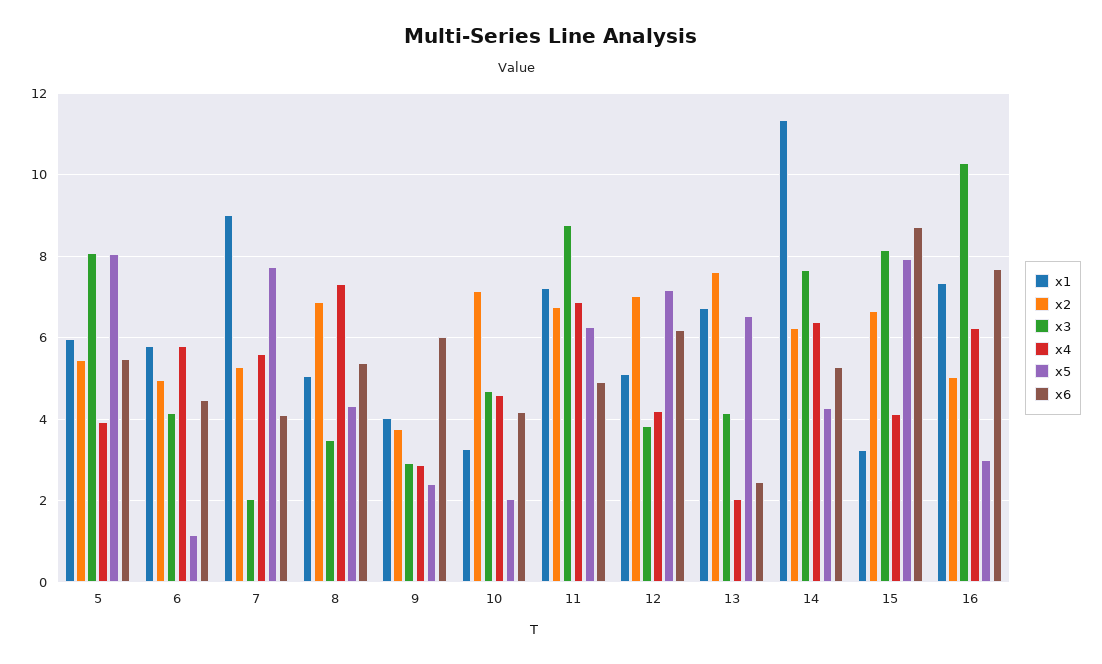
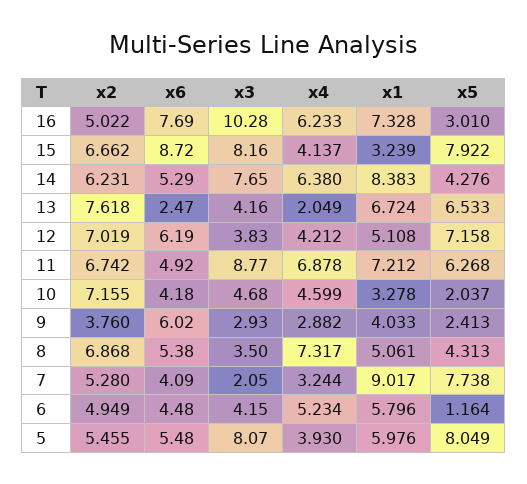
  {
    "x1": {
      "5": 5.976,
      "6": 5.796,
      "7": 9.017,
      "8": 5.061,
      "9": 4.033,
      "10": 3.278,
      "11": 7.212,
      "12": 5.108,
      "13": 6.724,
-     "14": 11.4,
+     "14": 8.383,
      "15": 3.239,
      "16": 7.328
    },
    "x2": {
      "5": 5.455,
      "6": 4.949,
      "7": 5.28,
      "8": 6.868,
      "9": 3.76,
      "10": 7.155,
      "11": 6.742,
      "12": 7.019,
      "13": 7.618,
      "14": 6.231,
      "15": 6.662,
      "16": 5.022
    },
    "x3": {
      "5": 8.07,
      "6": 4.15,
      "7": 2.05,
      "8": 3.5,
      "9": 2.93,
      "10": 4.68,
      "11": 8.77,
      "12": 3.83,
      "13": 4.16,
      "14": 7.65,
      "15": 8.16,
      "16": 10.28
    },
    "x4": {
      "5": 3.93,
-     "6": 5.8,
+     "6": 5.234,
-     "7": 5.6,
+     "7": 3.244,
      "8": 7.317,
      "9": 2.882,
      "10": 4.599,
      "11": 6.878,
      "12": 4.212,
      "13": 2.049,
      "14": 6.38,
      "15": 4.137,
      "16": 6.233
    },
    "x5": {
      "5": 8.049,
      "6": 1.164,
      "7": 7.738,
      "8": 4.313,
      "9": 2.413,
      "10": 2.037,
      "11": 6.268,
      "12": 7.158,
      "13": 6.533,
      "14": 4.276,
      "15": 7.922,
      "16": 3.01
    },
    "x6": {
      "5": 5.48,
      "6": 4.48,
      "7": 4.09,
      "8": 5.38,
      "9": 6.02,
      "10": 4.18,
      "11": 4.92,
      "12": 6.19,
      "13": 2.47,
      "14": 5.29,
      "15": 8.72,
      "16": 7.69
    }
  }

